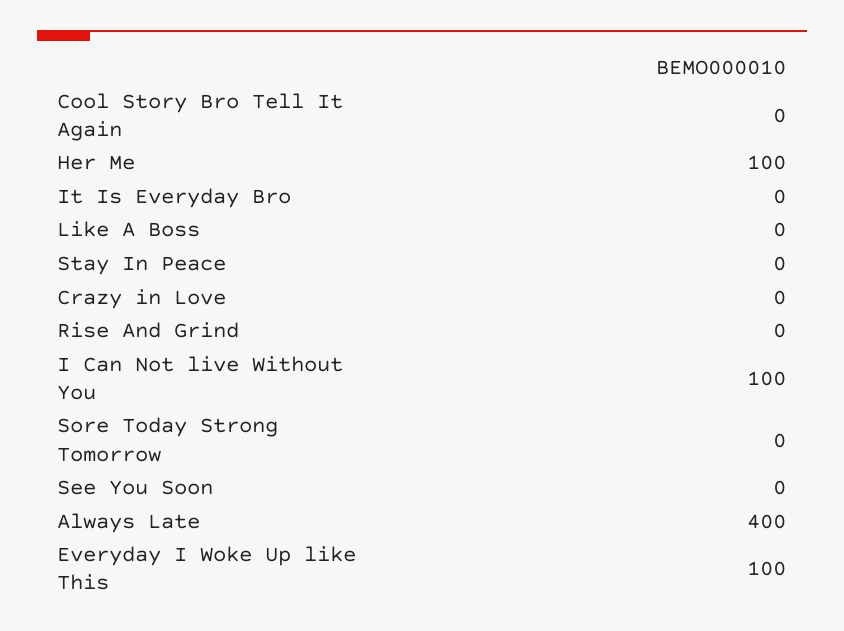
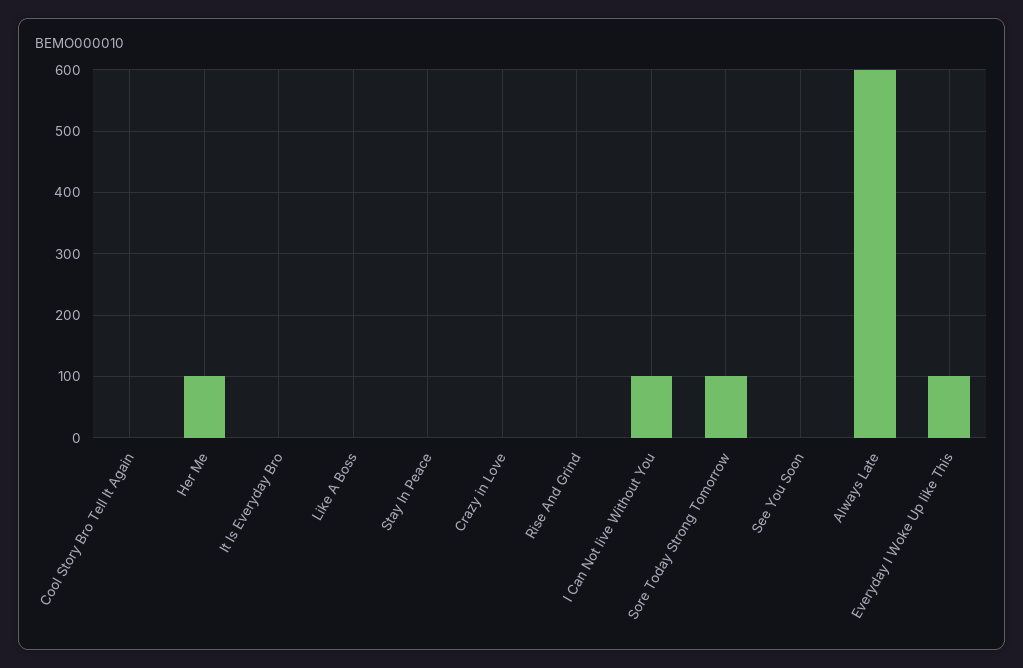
  {
    "Cool Story Bro Tell It Again": 0,
    "Her Me": 100,
    "It Is Everyday Bro": 0,
    "Like A Boss": 0,
    "Stay In Peace": 0,
    "Crazy in Love": 0,
    "Rise And Grind": 0,
    "I Can Not live Without You": 100,
-   "Sore Today Strong Tomorrow": 0,
+   "Sore Today Strong Tomorrow": 100,
    "See You Soon": 0,
-   "Always Late": 400,
+   "Always Late": 600,
    "Everyday I Woke Up like This": 100
  }

